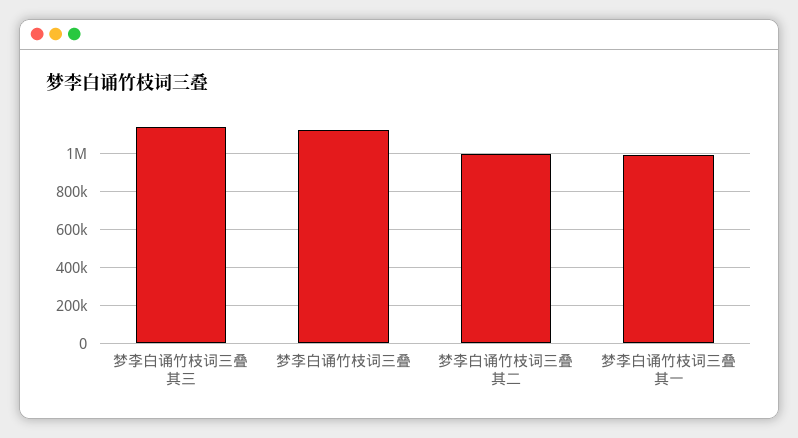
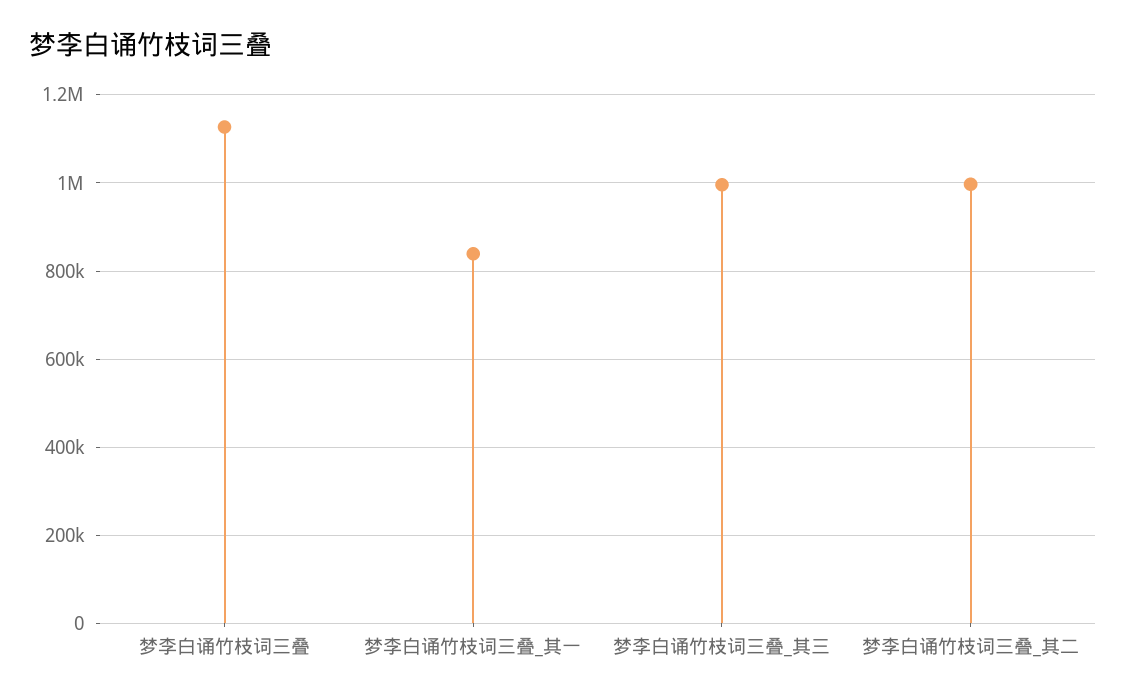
  {
-   "梦李白诵竹枝词三叠 其三": 1150000,
+   "梦李白诵竹枝词三叠 其三": 1000000,
    "梦李白诵竹枝词三叠": 1120000,
    "梦李白诵竹枝词三叠 其二": 1000000,
-   "梦李白诵竹枝词三叠 其一": 1000000
+   "梦李白诵竹枝词三叠 其一": 840000
  }

